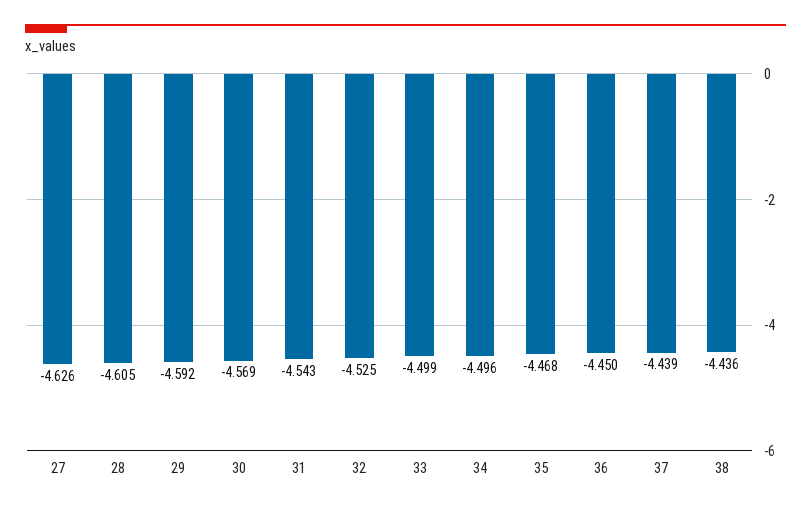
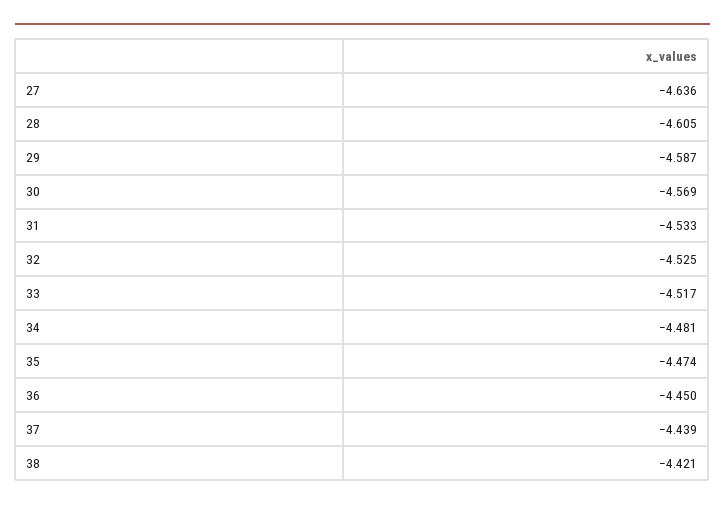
  {
-   "27": -4.626,
+   "27": -4.636,
    "28": -4.605,
-   "29": -4.592,
+   "29": -4.587,
    "30": -4.569,
-   "31": -4.543,
+   "31": -4.533,
    "32": -4.525,
-   "33": -4.499,
+   "33": -4.517,
-   "34": -4.496,
+   "34": -4.481,
-   "35": -4.468,
+   "35": -4.474,
    "36": -4.45,
    "37": -4.439,
-   "38": -4.436
+   "38": -4.421
  }

